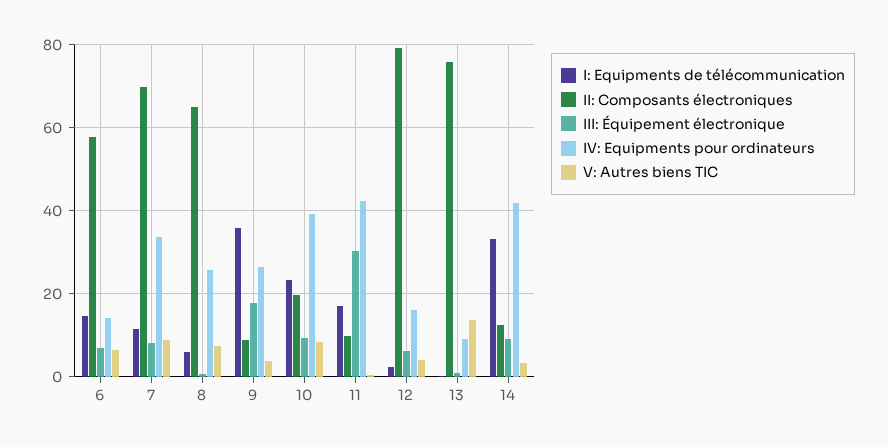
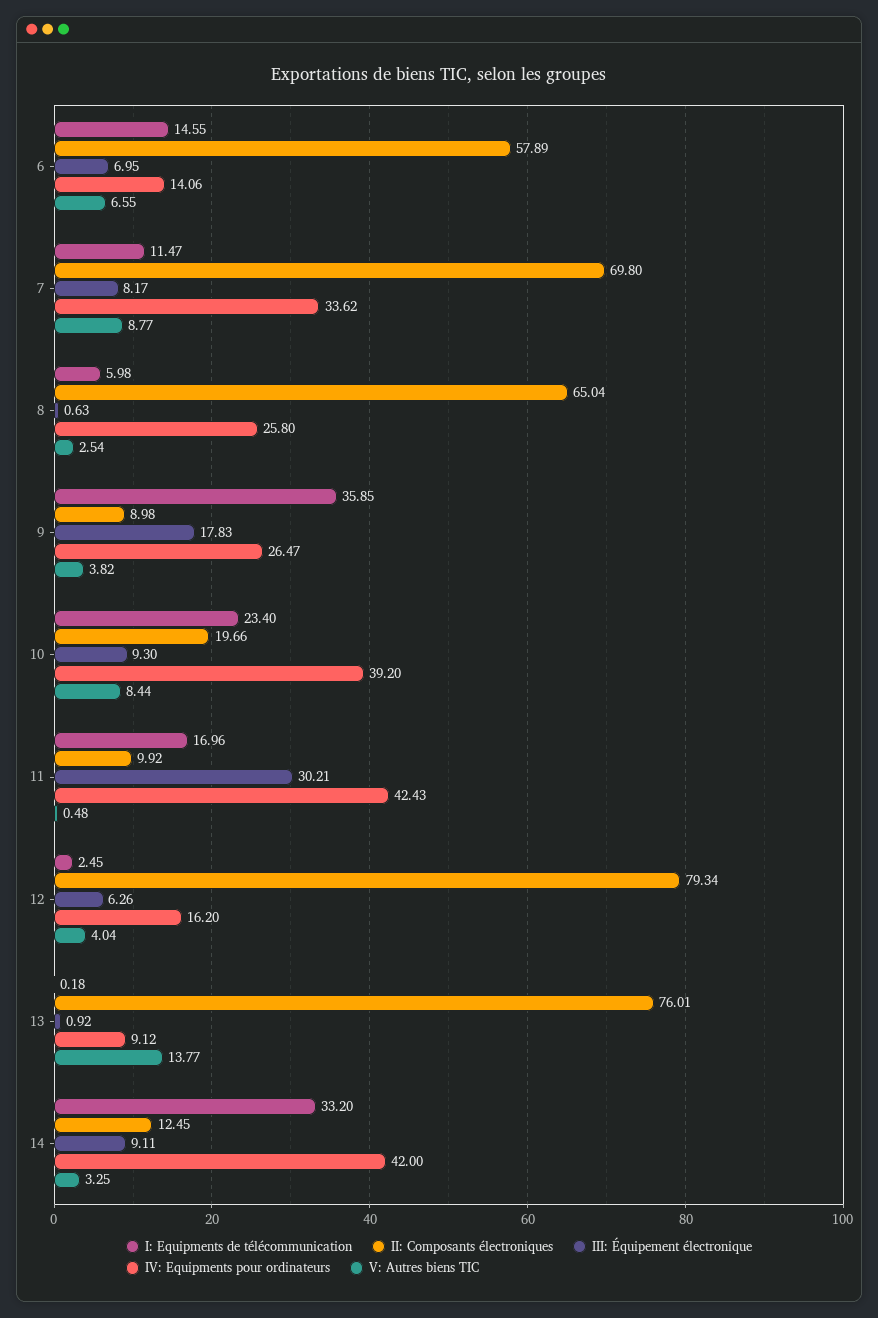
  {
    "I: Equipments de télécommunication": {
      "6": 14.55,
      "7": 11.47,
      "8": 5.98,
      "9": 35.85,
      "10": 23.4,
      "11": 16.96,
      "12": 2.45,
      "13": 0.18,
      "14": 33.2
    },
    "II: Composants électroniques": {
      "6": 57.89,
      "7": 69.8,
      "8": 65.04,
      "9": 8.98,
      "10": 19.66,
      "11": 9.92,
      "12": 79.34,
      "13": 76.01,
      "14": 12.45
    },
    "III: Équipement électronique": {
      "6": 6.95,
      "7": 8.17,
      "8": 0.63,
      "9": 17.83,
      "10": 9.3,
      "11": 30.21,
      "12": 6.26,
      "13": 0.92,
      "14": 9.11
    },
    "IV: Equipments pour ordinateurs": {
      "6": 14.06,
      "7": 33.62,
      "8": 25.8,
      "9": 26.47,
      "10": 39.2,
      "11": 42.43,
      "12": 16.2,
      "13": 9.12,
      "14": 42
    },
    "V: Autres biens TIC": {
      "6": 6.55,
      "7": 8.77,
-     "8": 8,
+     "8": 2.54,
      "9": 3.82,
      "10": 8.44,
      "11": 0.48,
      "12": 4.04,
      "13": 13.77,
      "14": 3.25
    }
  }

